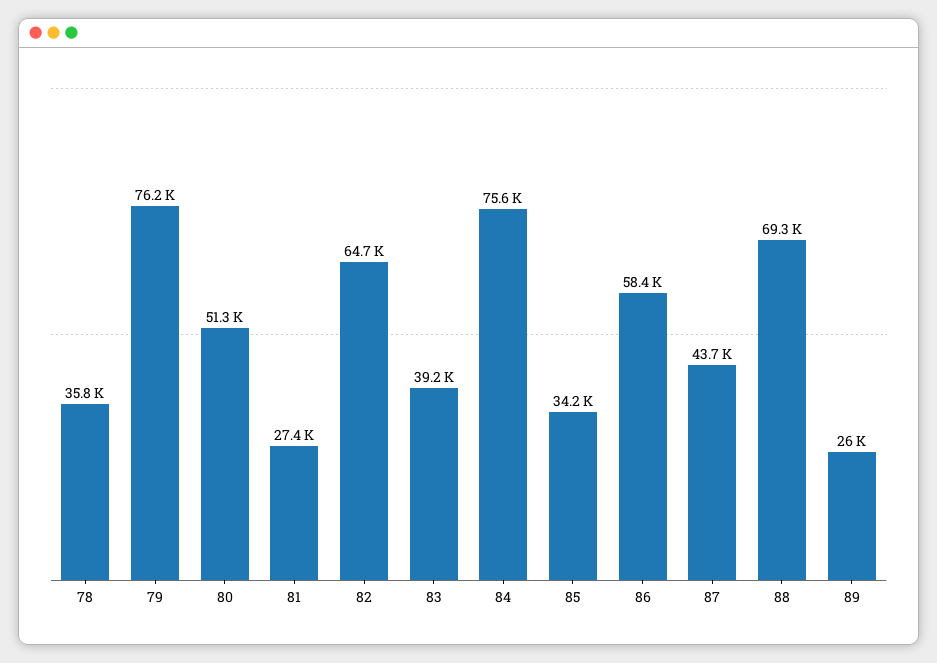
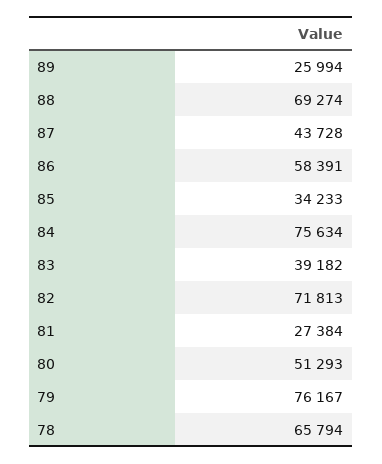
  {
-   "78": 35800,
+   "78": 65794,
    "79": 76167,
    "80": 51293,
    "81": 27384,
-   "82": 64700,
+   "82": 71813,
    "83": 39182,
    "84": 75634,
    "85": 34233,
    "86": 58391,
    "87": 43728,
    "88": 69274,
    "89": 25994
  }

